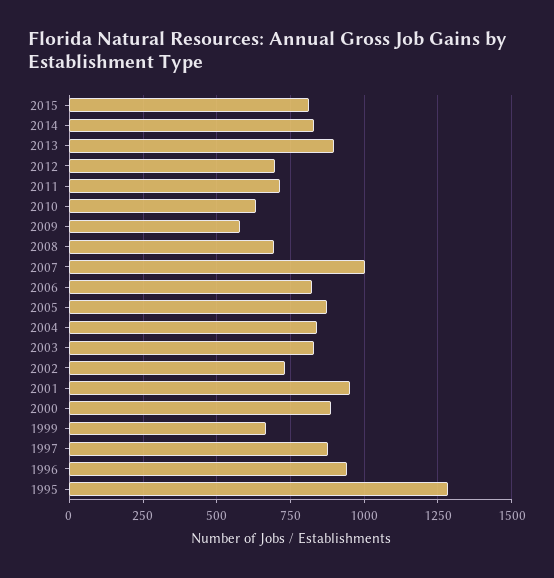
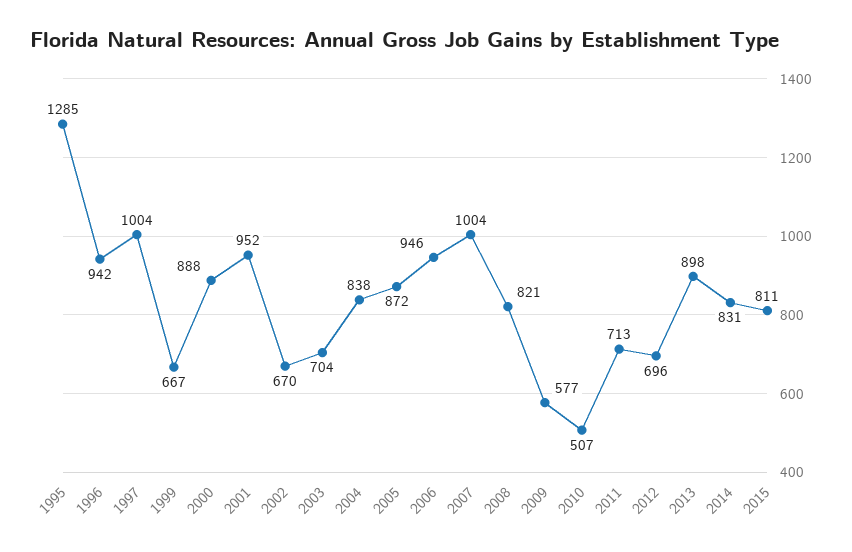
  {
    "2015": 811,
    "2014": 831,
    "2013": 898,
    "2012": 696,
    "2011": 713,
-   "2010": 625,
+   "2010": 507,
    "2009": 577,
-   "2008": 700,
+   "2008": 821,
    "2007": 1004,
-   "2006": 825,
+   "2006": 946,
    "2005": 872,
    "2004": 838,
-   "2003": 825,
+   "2003": 704,
-   "2002": 725,
+   "2002": 670,
    "2001": 952,
    "2000": 888,
    "1999": 667,
-   "1997": 875,
+   "1997": 1004,
    "1996": 942,
    "1995": 1285
  }

